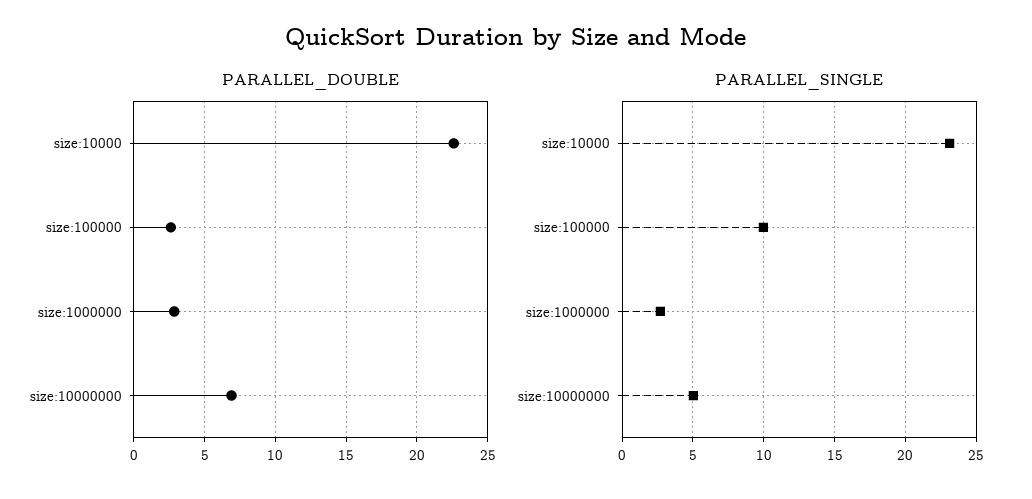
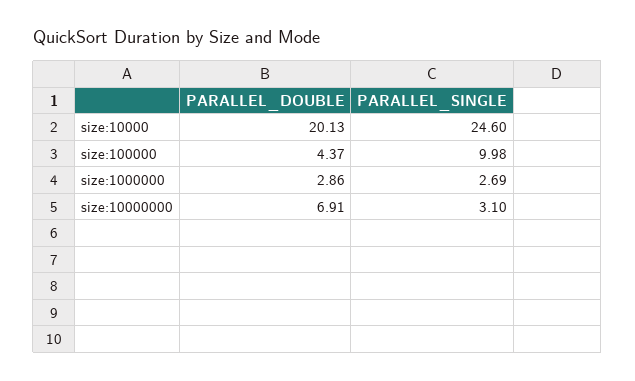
  {
    "PARALLEL_DOUBLE": {
-     "size:10000": 22.5,
+     "size:10000": 20.13,
-     "size:100000": 2.5,
+     "size:100000": 4.37,
      "size:1000000": 2.86,
      "size:10000000": 6.91
    },
    "PARALLEL_SINGLE": {
-     "size:10000": 23,
+     "size:10000": 24.6,
      "size:100000": 9.98,
      "size:1000000": 2.69,
-     "size:10000000": 5
+     "size:10000000": 3.1
    }
  }

